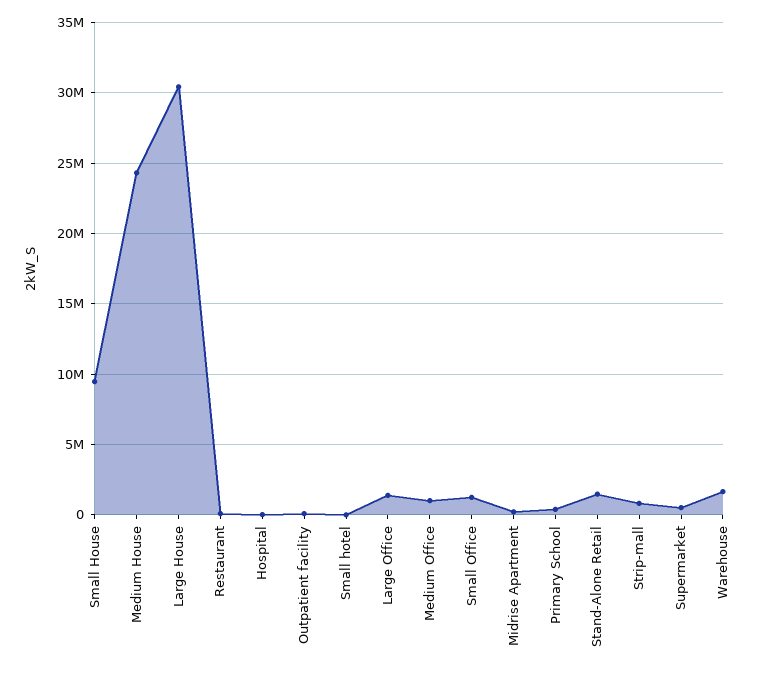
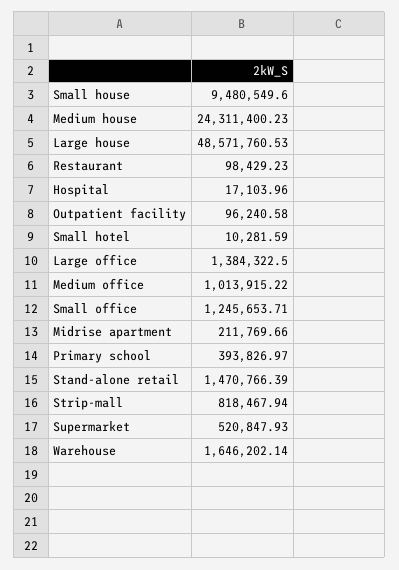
  {
    "Small House": 9480549.6,
    "Medium House": 24311400.23,
-   "Large House": 30500000,
+   "Large House": 48571760.53,
    "Restaurant": 98429.23,
    "Hospital": 17103.96,
    "Outpatient facility": 96240.58,
    "Small hotel": 10281.59,
    "Large Office": 1384322.5,
    "Medium Office": 1013915.22,
    "Small Office": 1245653.71,
    "Midrise Apartment": 211769.66,
    "Primary School": 393826.97,
    "Stand-Alone Retail": 1470766.39,
    "Strip-mall": 818467.94,
    "Supermarket": 520847.93,
    "Warehouse": 1646202.14
  }

